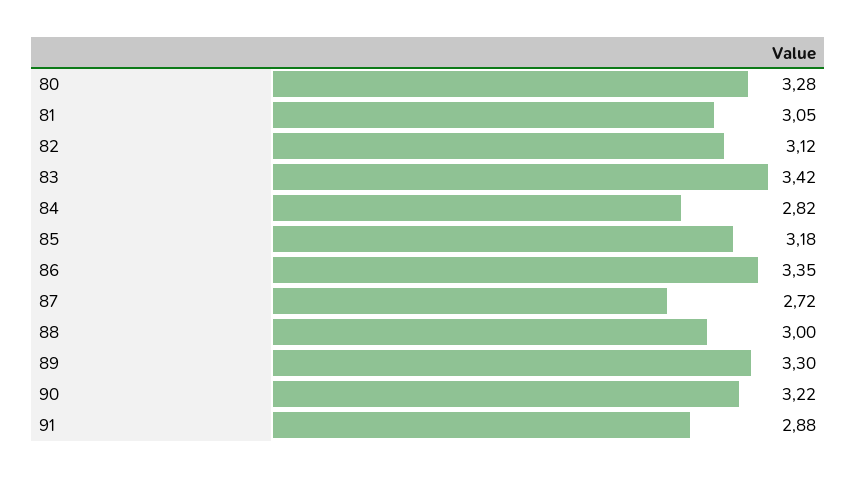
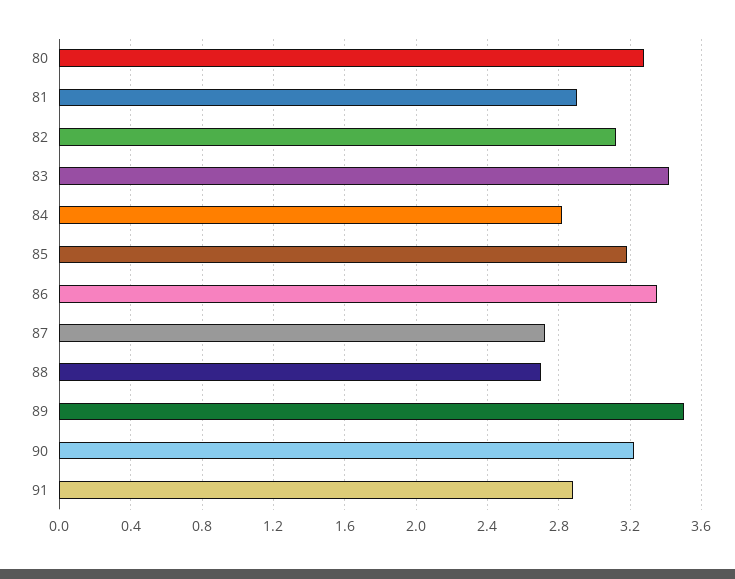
  {
    "80": 3.28,
-   "81": 3.05,
+   "81": 2.9,
    "82": 3.12,
    "83": 3.42,
    "84": 2.82,
    "85": 3.18,
    "86": 3.35,
    "87": 2.72,
-   "88": 3,
+   "88": 2.7,
-   "89": 3.3,
+   "89": 3.5,
    "90": 3.22,
    "91": 2.88
  }

